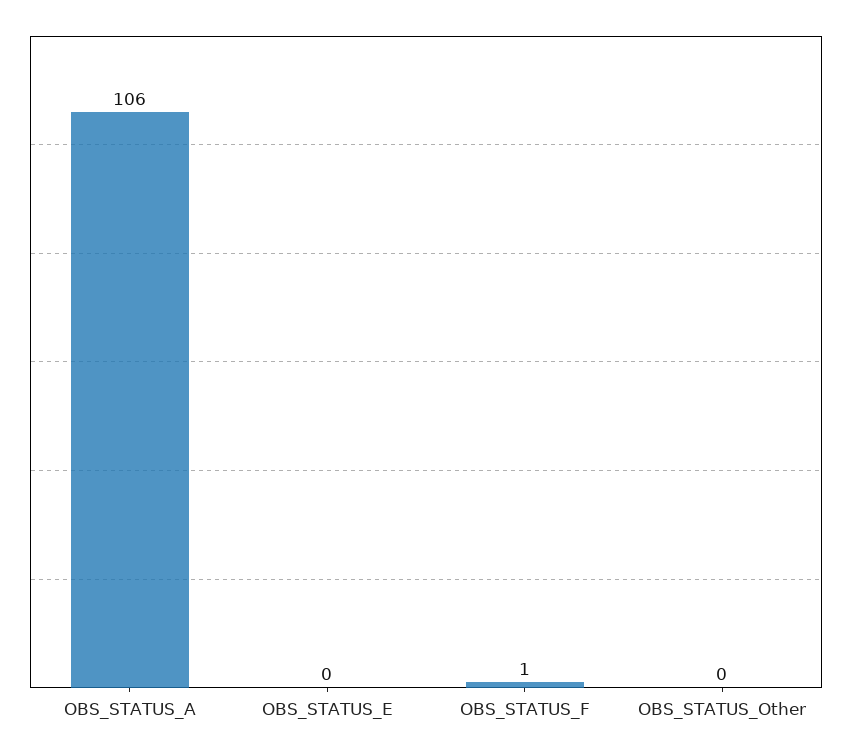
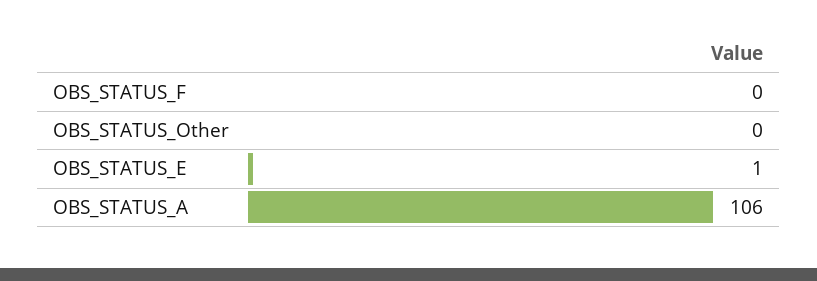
  {
    "OBS_STATUS_A": 106,
-   "OBS_STATUS_E": 0,
+   "OBS_STATUS_E": 1,
-   "OBS_STATUS_F": 1,
+   "OBS_STATUS_F": 0,
    "OBS_STATUS_Other": 0
  }

